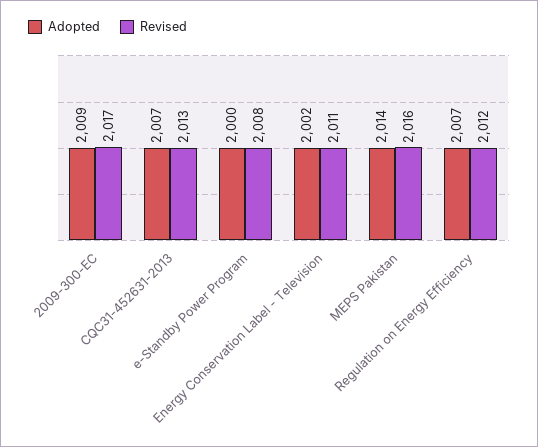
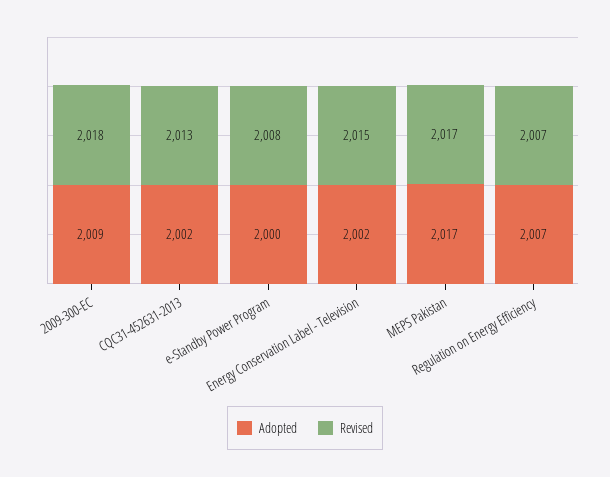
  {
    "Adopted": {
      "2009-300-EC": 2009,
-     "CQC31-452631-2013": 2007,
+     "CQC31-452631-2013": 2002,
      "e-Standby Power Program": 2000,
      "Energy Conservation Label - Television": 2002,
-     "MEPS Pakistan": 2014,
+     "MEPS Pakistan": 2017,
      "Regulation on Energy Efficiency": 2007
    },
    "Revised": {
-     "2009-300-EC": 2017,
+     "2009-300-EC": 2018,
      "CQC31-452631-2013": 2013,
      "e-Standby Power Program": 2008,
-     "Energy Conservation Label - Television": 2011,
+     "Energy Conservation Label - Television": 2015,
-     "MEPS Pakistan": 2016,
+     "MEPS Pakistan": 2017,
-     "Regulation on Energy Efficiency": 2012
+     "Regulation on Energy Efficiency": 2007
    }
  }

